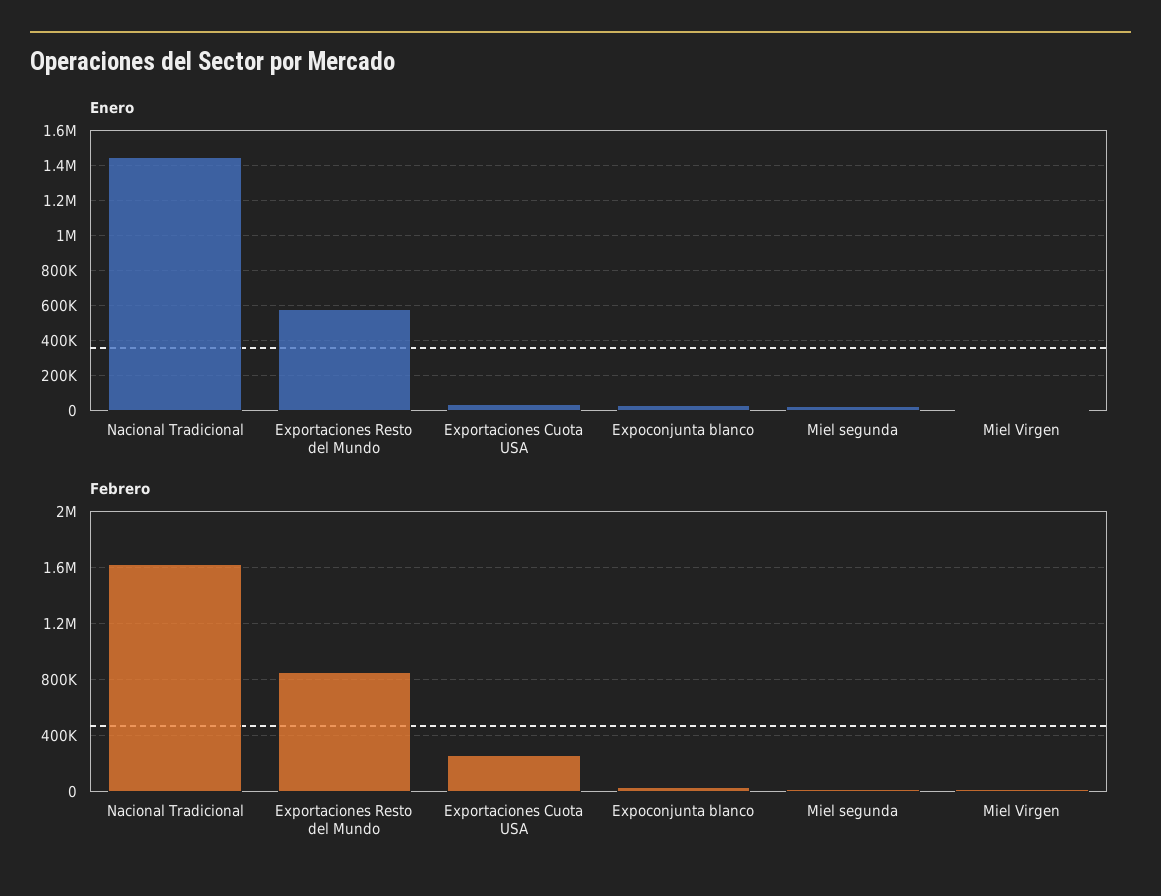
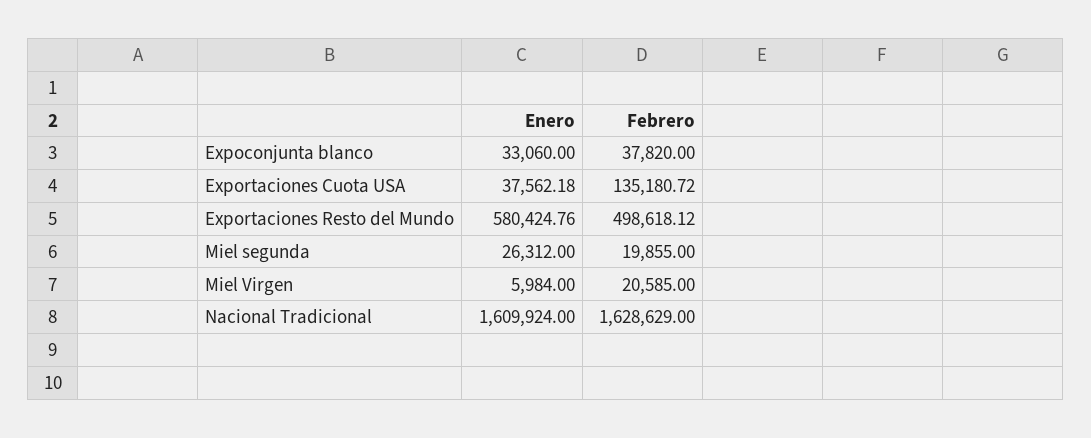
  {
    "Enero": {
-     "Nacional Tradicional": 1450000,
+     "Nacional Tradicional": 1609924,
      "Exportaciones Resto del Mundo": 580424.76,
      "Exportaciones Cuota USA": 37562.18,
      "Expoconjunta blanco": 33060,
      "Miel segunda": 26312,
      "Miel Virgen": 5984
    },
    "Febrero": {
      "Nacional Tradicional": 1628629,
-     "Exportaciones Resto del Mundo": 850000,
+     "Exportaciones Resto del Mundo": 498618.12,
-     "Exportaciones Cuota USA": 250000,
+     "Exportaciones Cuota USA": 135180.72,
      "Expoconjunta blanco": 37820,
      "Miel segunda": 19855,
      "Miel Virgen": 20585
    }
  }

